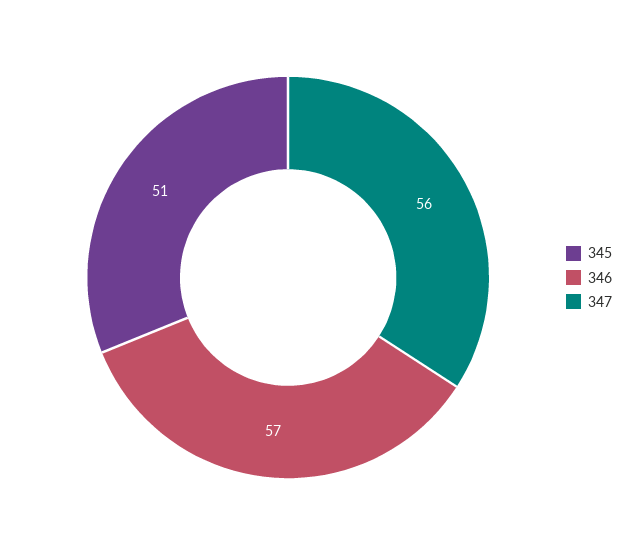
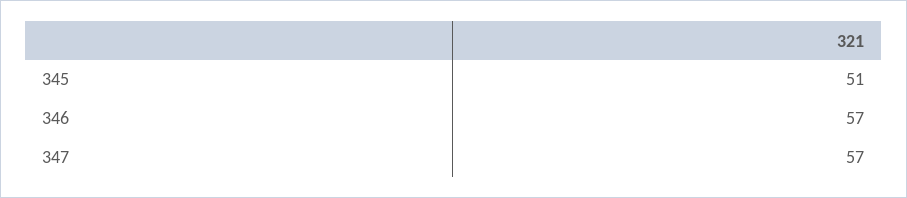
  {
    "345": 51,
    "346": 57,
-   "347": 56
+   "347": 57
  }

